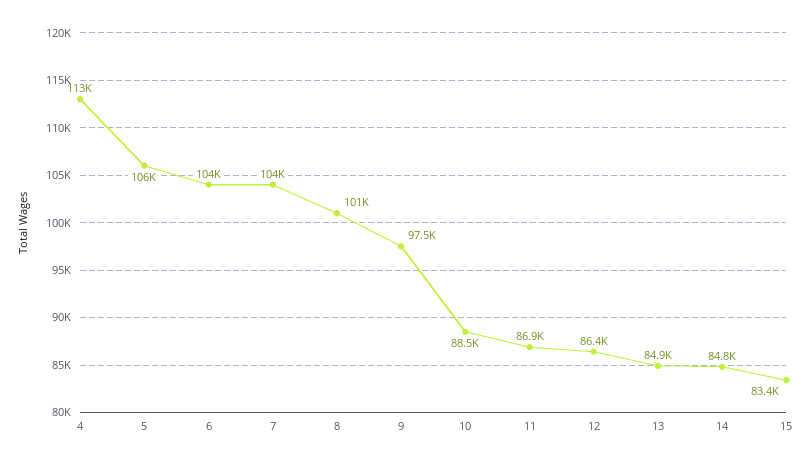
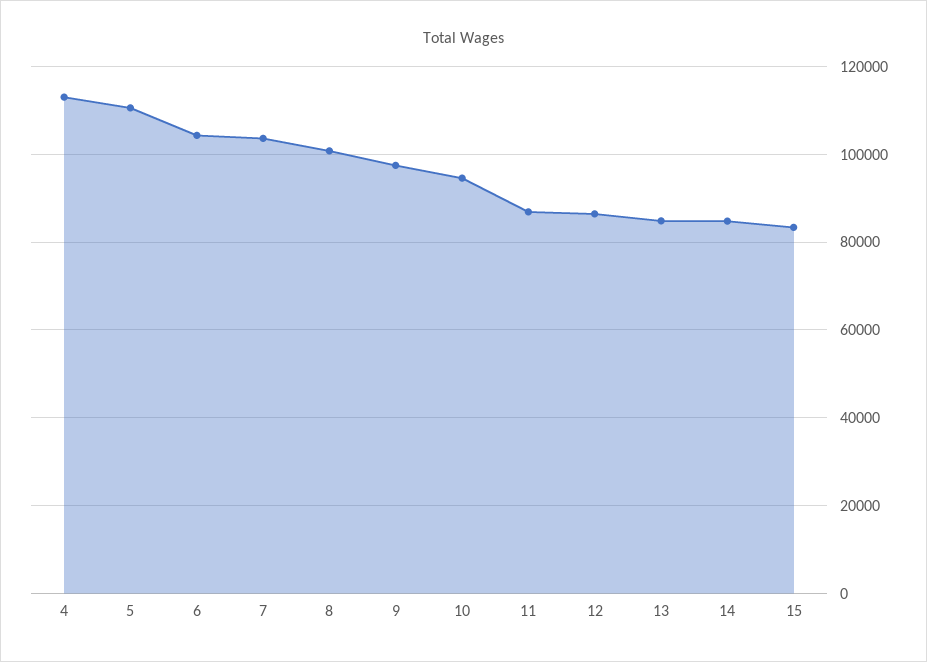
  {
    "4": 113000,
-   "5": 106000,
+   "5": 110000,
    "6": 104000,
    "7": 104000,
    "8": 101000,
    "9": 97500,
-   "10": 88500,
+   "10": 94000,
    "11": 86900,
    "12": 86400,
    "13": 84900,
    "14": 84800,
    "15": 83400
  }

